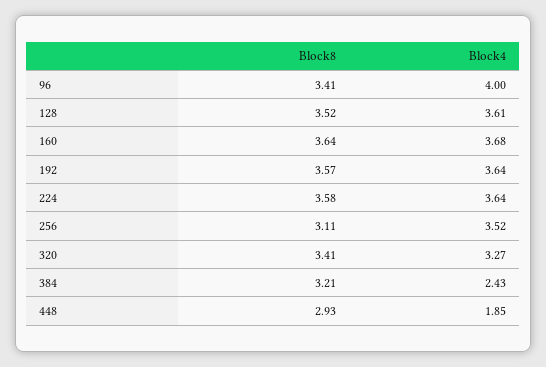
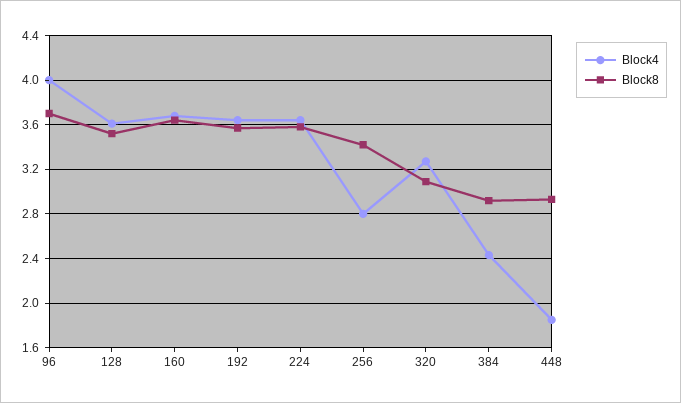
  {
    "Block8": {
-     "96": 3.41,
+     "96": 3.7,
      "128": 3.52,
      "160": 3.64,
      "192": 3.57,
      "224": 3.58,
-     "256": 3.11,
+     "256": 3.4,
-     "320": 3.41,
+     "320": 3.1,
-     "384": 3.21,
+     "384": 2.9,
      "448": 2.93
    },
    "Block4": {
      "96": 4,
      "128": 3.61,
      "160": 3.68,
      "192": 3.64,
      "224": 3.64,
-     "256": 3.52,
+     "256": 2.8,
      "320": 3.27,
      "384": 2.43,
      "448": 1.85
    }
  }

